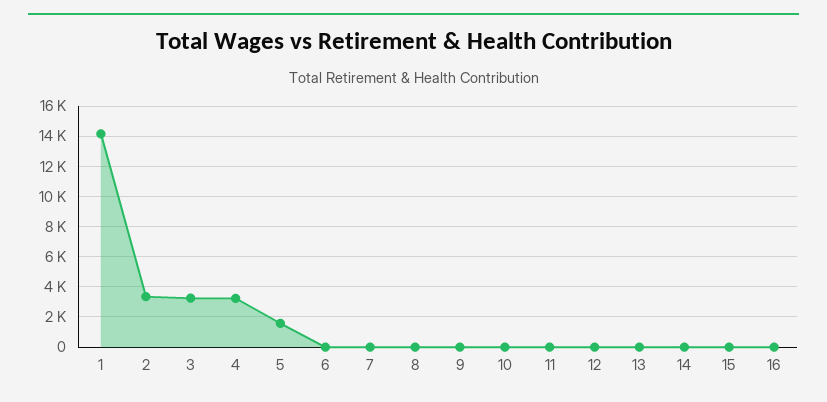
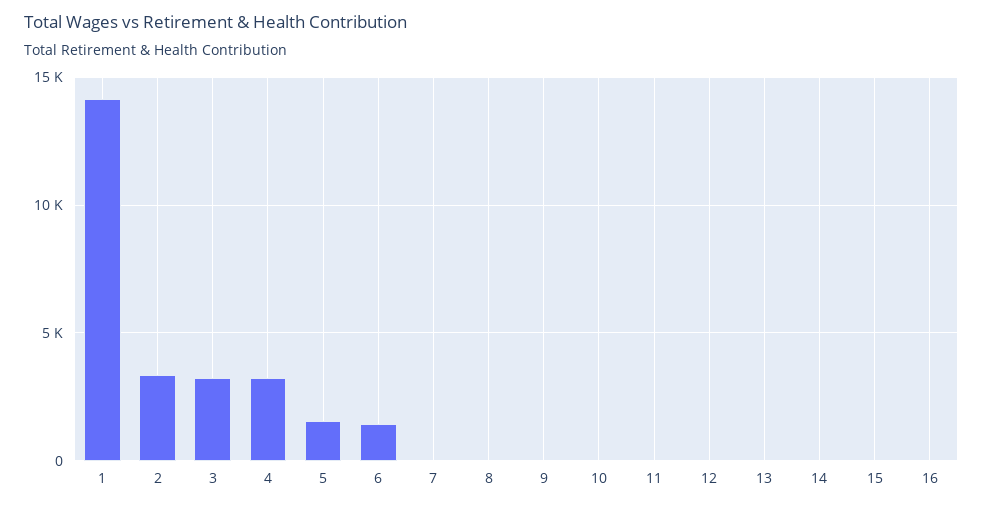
  {
    "1": 14000,
    "2": 3500,
    "3": 3500,
    "4": 3000,
    "5": 1500,
-   "6": 0,
+   "6": 1500,
    "7": 0,
    "8": 0,
    "9": 0,
    "10": 0,
    "11": 0,
    "12": 0,
    "13": 0,
    "14": 0,
    "15": 0,
    "16": 0
  }

